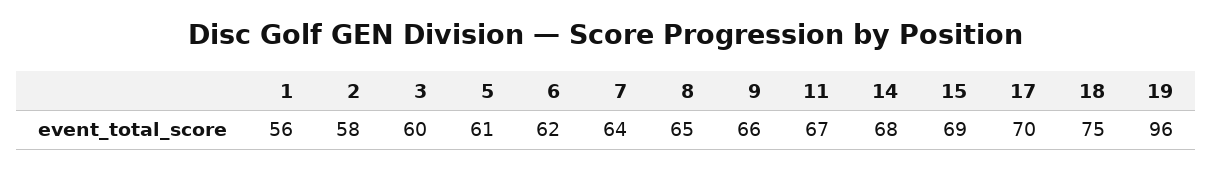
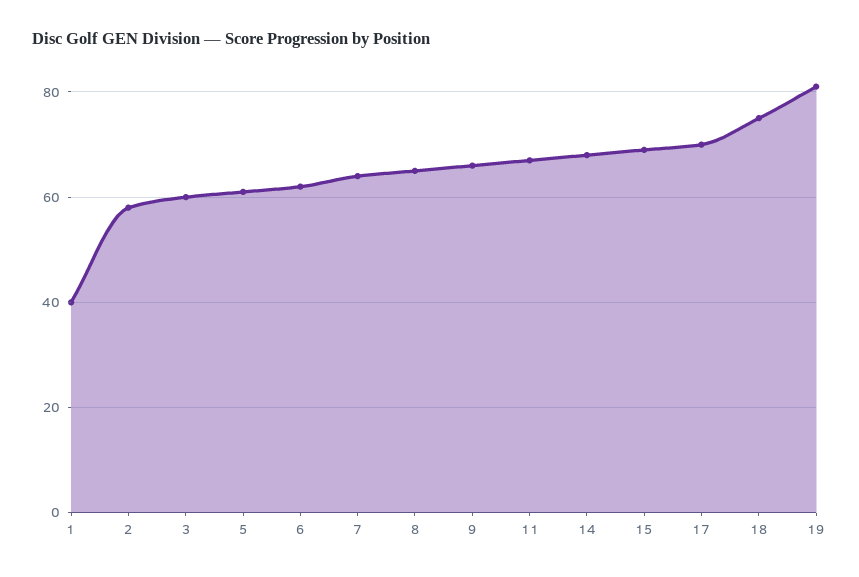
  {
-   "1": 56,
+   "1": 40,
    "2": 58,
    "3": 60,
    "5": 61,
    "6": 62,
    "7": 64,
    "8": 65,
    "9": 66,
    "11": 67,
    "14": 68,
    "15": 69,
    "17": 70,
    "18": 75,
-   "19": 96
+   "19": 80
  }

